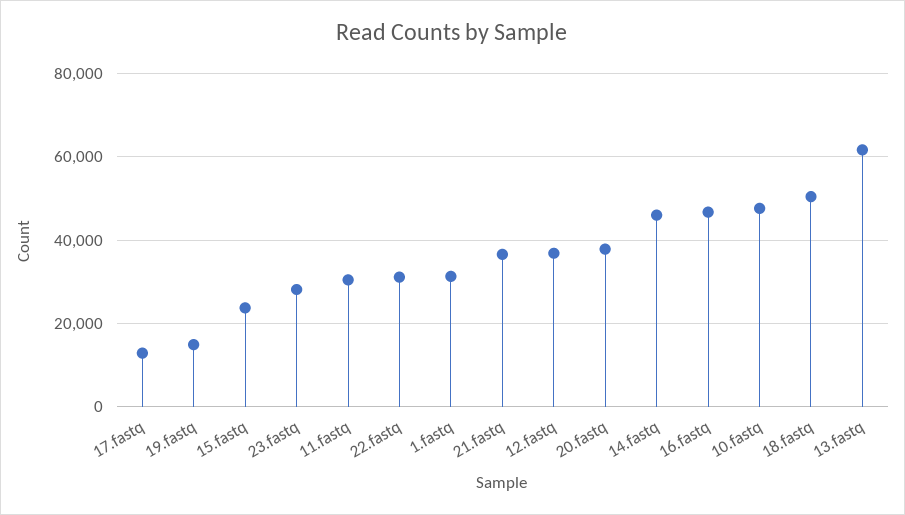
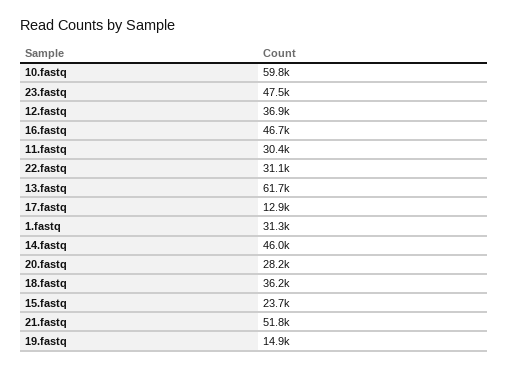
  {
    "17.fastq": 12900,
    "19.fastq": 14900,
    "15.fastq": 23700,
-   "23.fastq": 28000,
+   "23.fastq": 47500,
    "11.fastq": 30400,
    "22.fastq": 31100,
    "1.fastq": 31300,
-   "21.fastq": 36000,
+   "21.fastq": 51800,
    "12.fastq": 36900,
-   "20.fastq": 38000,
+   "20.fastq": 28200,
    "14.fastq": 46000,
    "16.fastq": 46700,
-   "10.fastq": 48000,
+   "10.fastq": 59800,
-   "18.fastq": 50000,
+   "18.fastq": 36200,
    "13.fastq": 61700
  }

